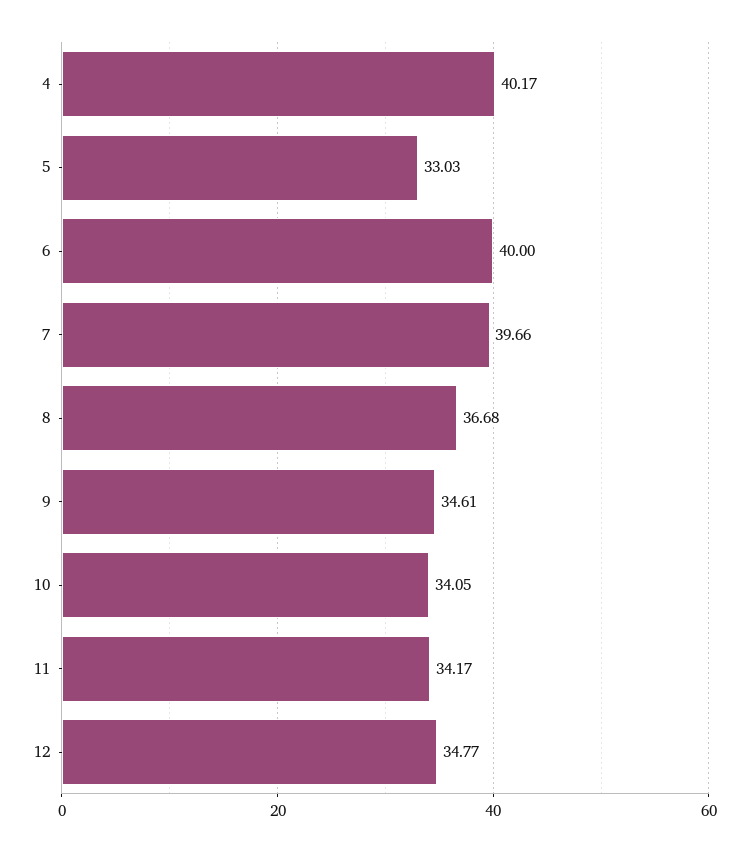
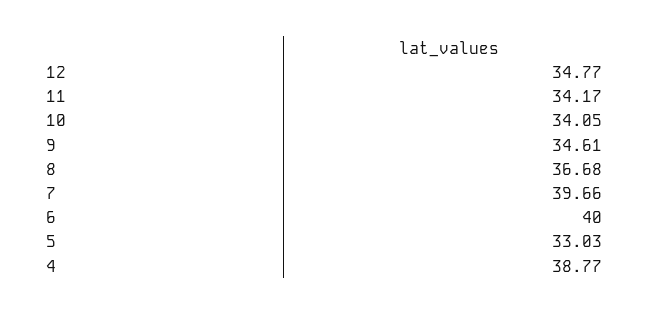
  {
-   "4": 40.17,
+   "4": 38.77,
    "5": 33.03,
    "6": 40,
    "7": 39.66,
    "8": 36.68,
    "9": 34.61,
    "10": 34.05,
    "11": 34.17,
    "12": 34.77
  }

